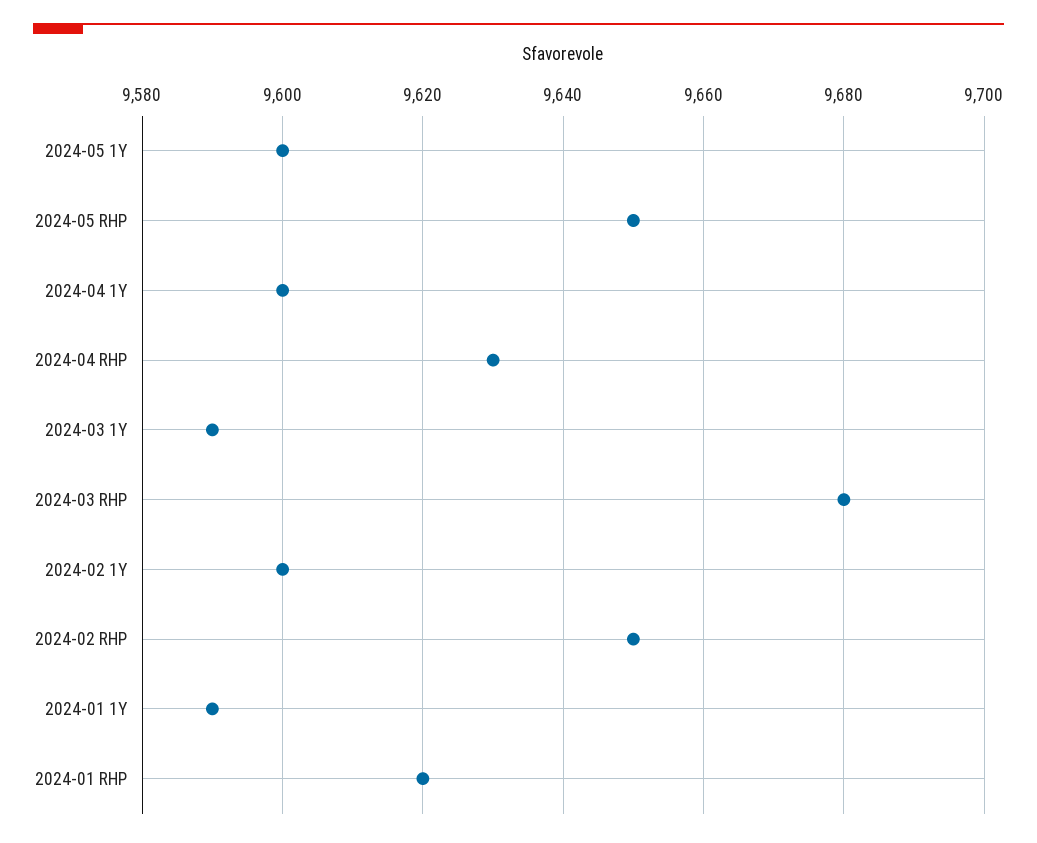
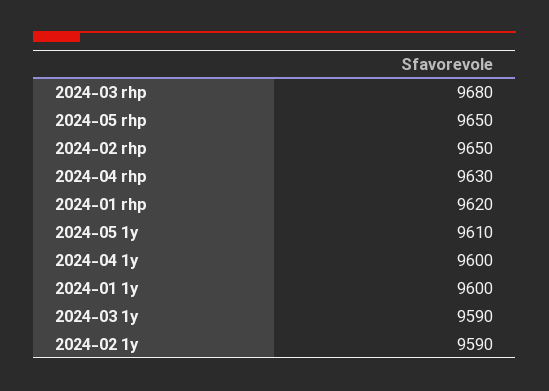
  {
-   "2024-05 1Y": 9600,
+   "2024-05 1Y": 9610,
    "2024-05 RHP": 9650,
    "2024-04 1Y": 9600,
    "2024-04 RHP": 9630,
    "2024-03 1Y": 9590,
    "2024-03 RHP": 9680,
-   "2024-02 1Y": 9600,
+   "2024-02 1Y": 9590,
    "2024-02 RHP": 9650,
-   "2024-01 1Y": 9590,
+   "2024-01 1Y": 9600,
    "2024-01 RHP": 9620
  }

